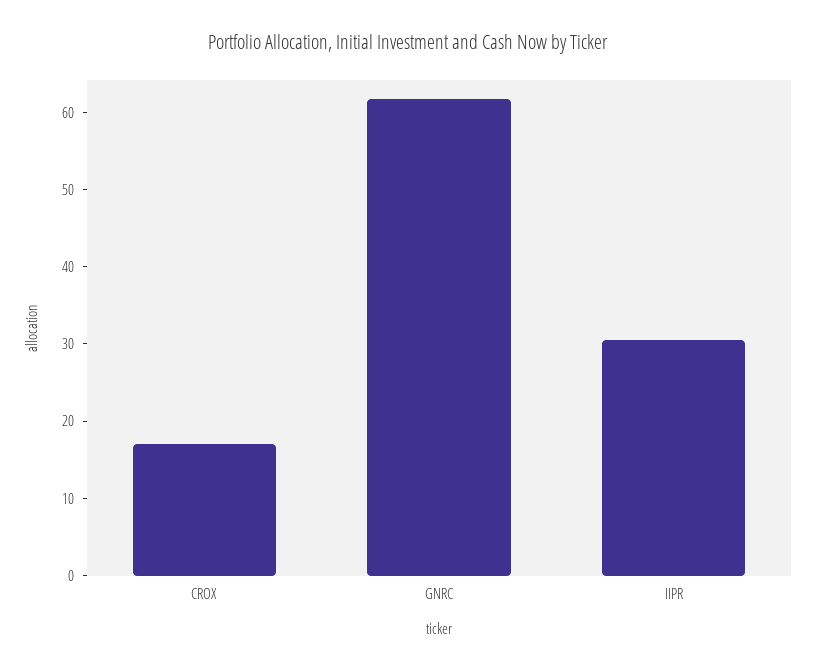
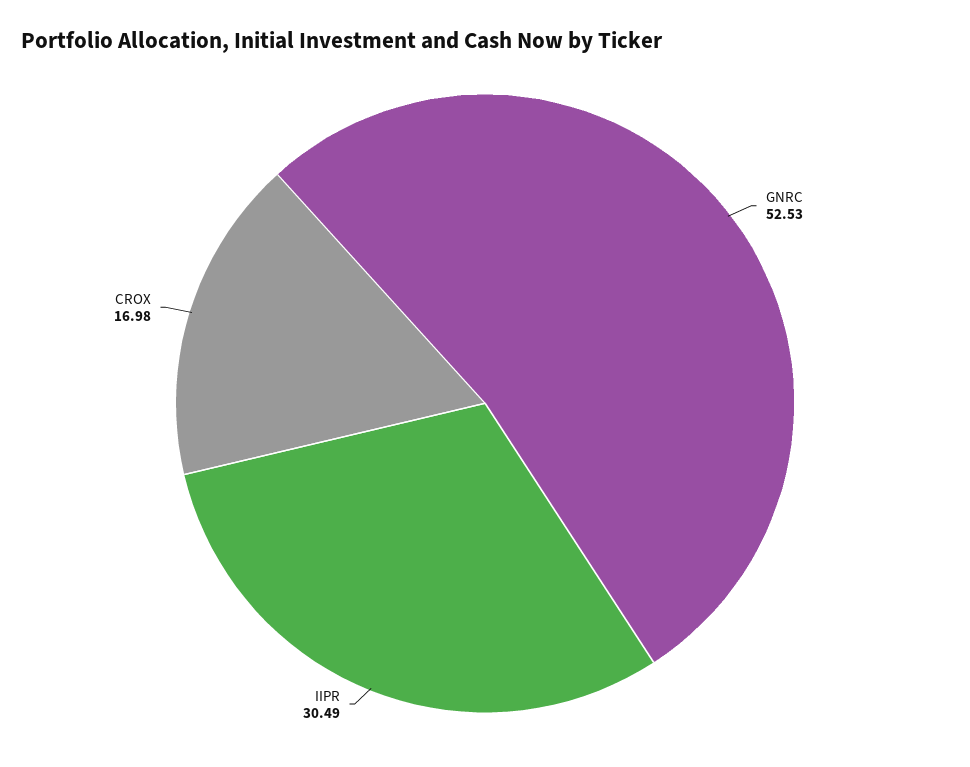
  {
    "CROX": 16.98,
-   "GNRC": 62,
+   "GNRC": 52.53,
    "IIPR": 30.49
  }

